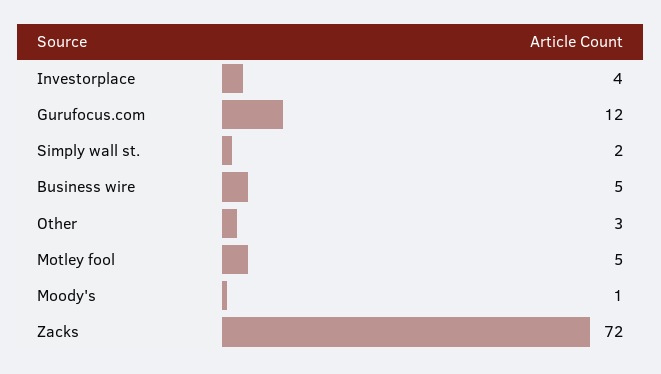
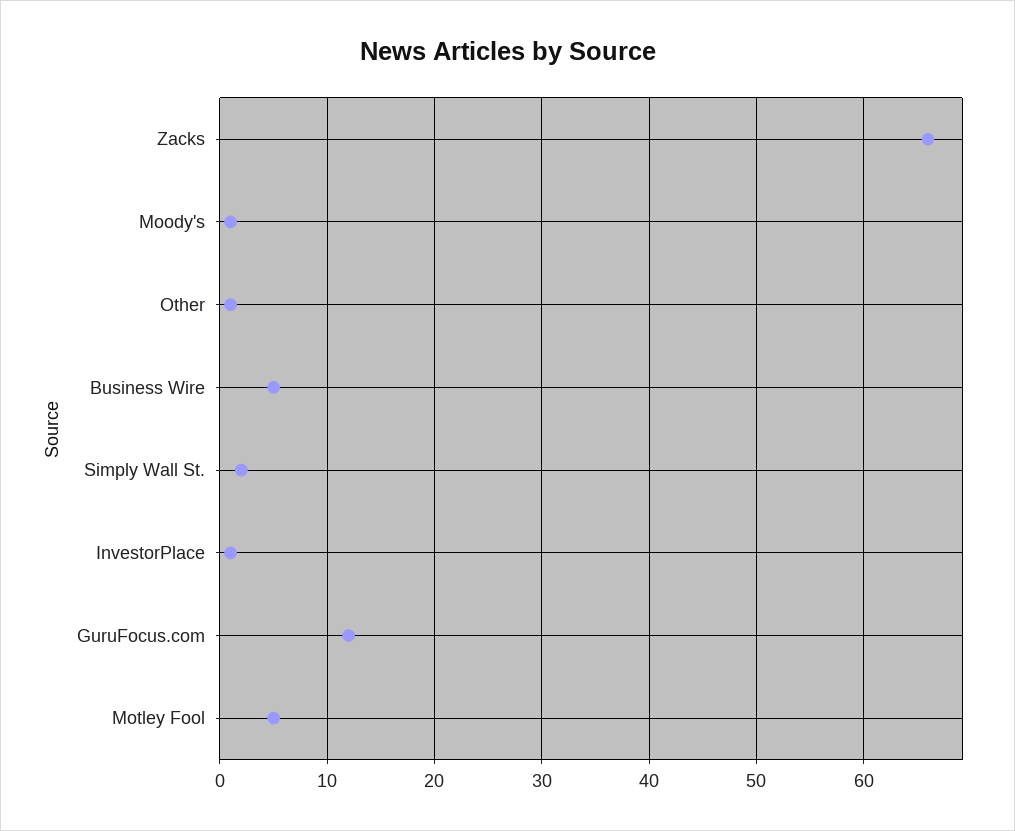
  {
-   "Investorplace": 4,
+   "Investorplace": 1,
    "Gurufocus.com": 12,
    "Simply wall st.": 2,
    "Business wire": 5,
-   "Other": 3,
+   "Other": 1,
    "Motley fool": 5,
    "Moody's": 1,
-   "Zacks": 72
+   "Zacks": 66
  }

